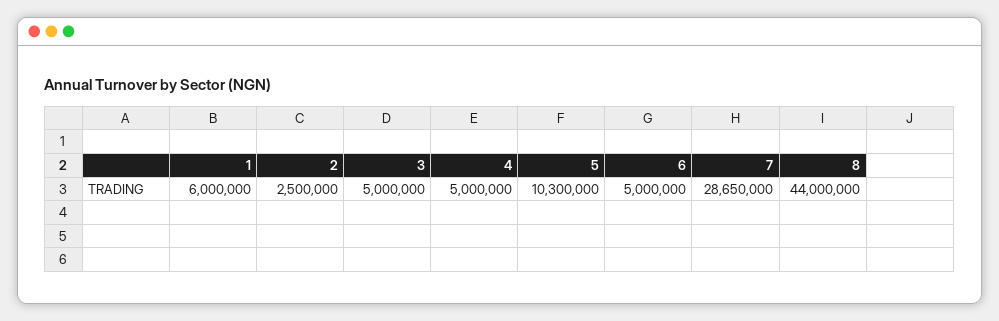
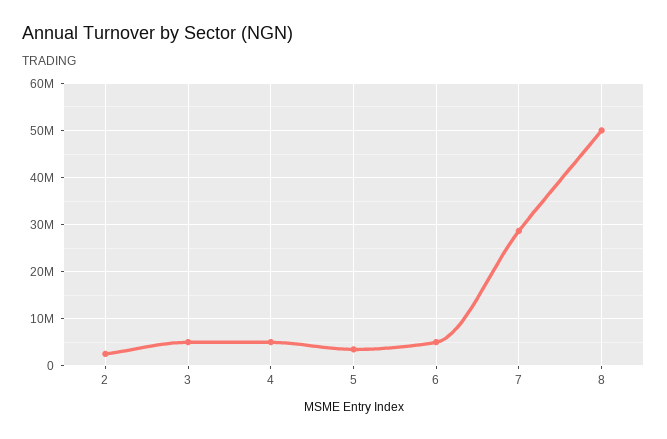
  {
-   "1": 6000000,
    "2": 2500000,
    "3": 5000000,
    "4": 5000000,
-   "5": 10300000,
+   "5": 4000000,
    "6": 5000000,
    "7": 28650000,
-   "8": 44000000
+   "8": 50000000
  }

